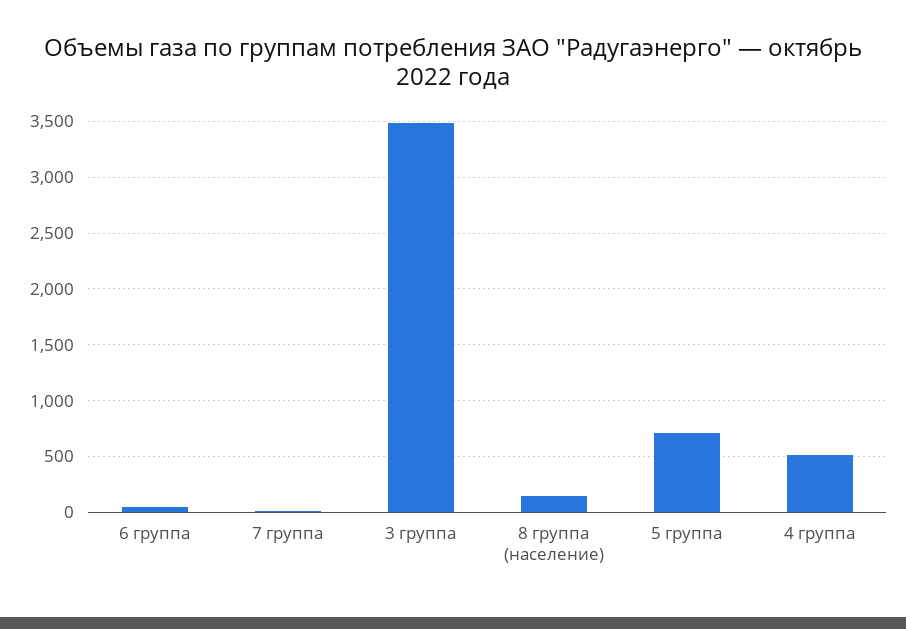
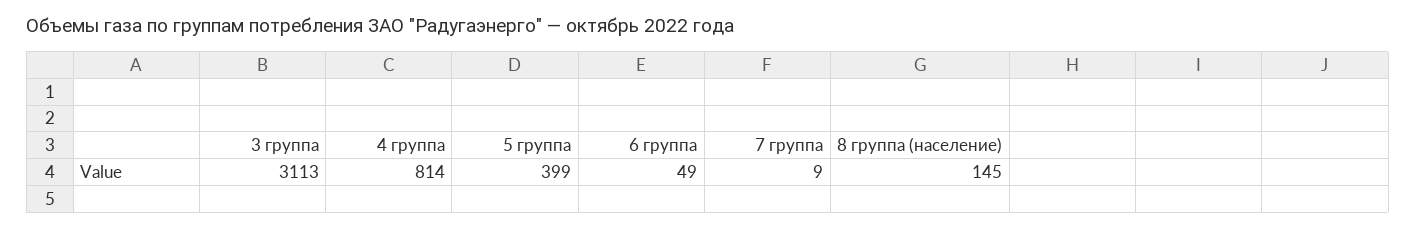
  {
    "6 группа": 49,
    "7 группа": 9,
-   "3 группа": 3500,
+   "3 группа": 3113,
    "8 группа (население)": 145,
-   "5 группа": 700,
+   "5 группа": 399,
-   "4 группа": 500
+   "4 группа": 814
  }

